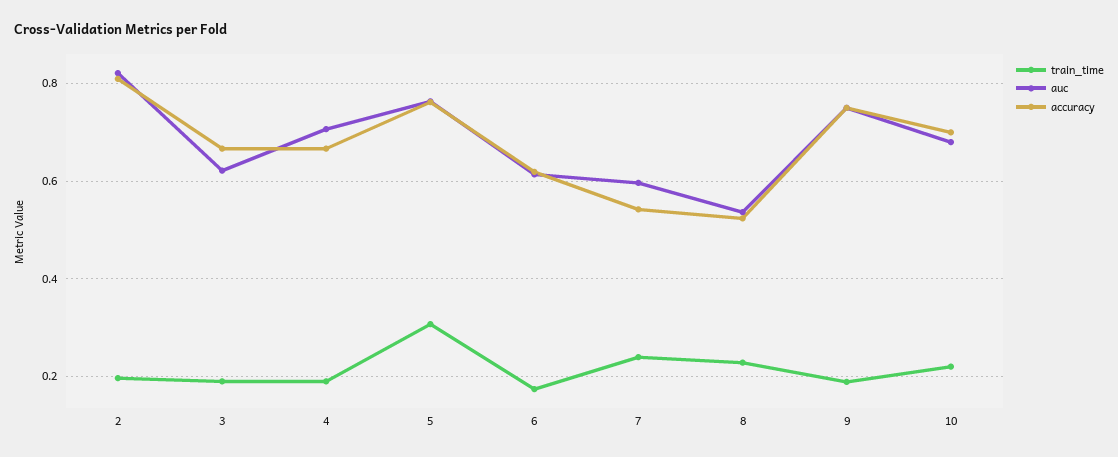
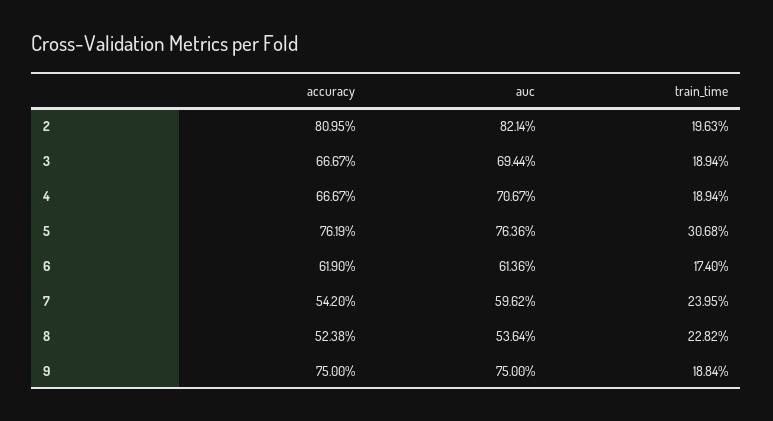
  {
    "train_time": {
      "2": 0.1963,
      "3": 0.1894,
      "4": 0.1894,
      "5": 0.3068,
      "6": 0.174,
      "7": 0.2395,
      "8": 0.2282,
-     "9": 0.1884,
+     "9": 0.1884
-     "10": 0.22
    },
    "auc": {
      "2": 0.8214,
-     "3": 0.62,
+     "3": 0.6944,
      "4": 0.7067,
      "5": 0.7636,
      "6": 0.6136,
      "7": 0.5962,
      "8": 0.5364,
-     "9": 0.75,
+     "9": 0.75
-     "10": 0.68
    },
    "accuracy": {
      "2": 0.8095,
      "3": 0.6667,
      "4": 0.6667,
      "5": 0.7619,
      "6": 0.619,
      "7": 0.542,
      "8": 0.5238,
-     "9": 0.75,
+     "9": 0.75
-     "10": 0.7
    }
  }

